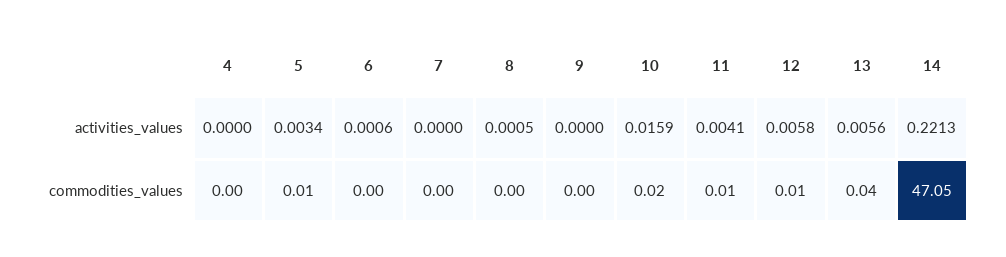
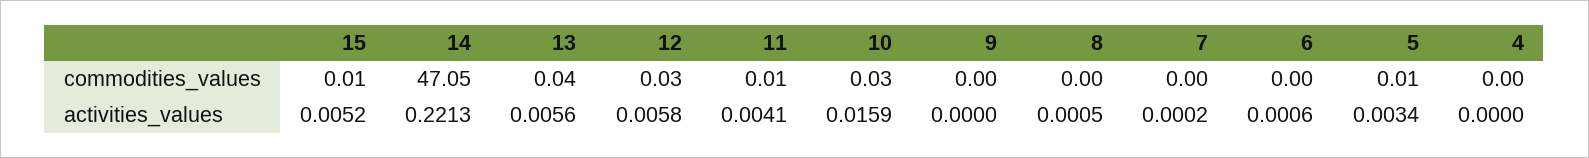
  {
    "4": {
      "activities_values": 0,
      "commodities_values": 0
    },
    "5": {
      "activities_values": 0.0034,
      "commodities_values": 0.01
    },
    "6": {
      "activities_values": 0.0006,
      "commodities_values": 0
    },
    "7": {
-     "activities_values": 0,
+     "activities_values": 0.0002,
      "commodities_values": 0
    },
    "8": {
      "activities_values": 0.0005,
      "commodities_values": 0
    },
    "9": {
      "activities_values": 0,
      "commodities_values": 0
    },
    "10": {
      "activities_values": 0.0159,
-     "commodities_values": 0.02
+     "commodities_values": 0.03
    },
    "11": {
      "activities_values": 0.0041,
      "commodities_values": 0.01
    },
    "12": {
      "activities_values": 0.0058,
-     "commodities_values": 0.01
+     "commodities_values": 0.03
    },
    "13": {
      "activities_values": 0.0056,
      "commodities_values": 0.04
    },
    "14": {
      "activities_values": 0.2213,
      "commodities_values": 47.05
-   }
+   },
+   "15": {
+     "commodities_values": 0.01,
+     "activities_values": 0.0052
+   }
  }

